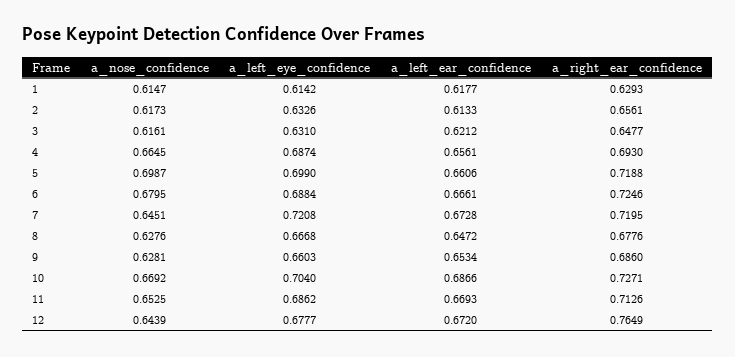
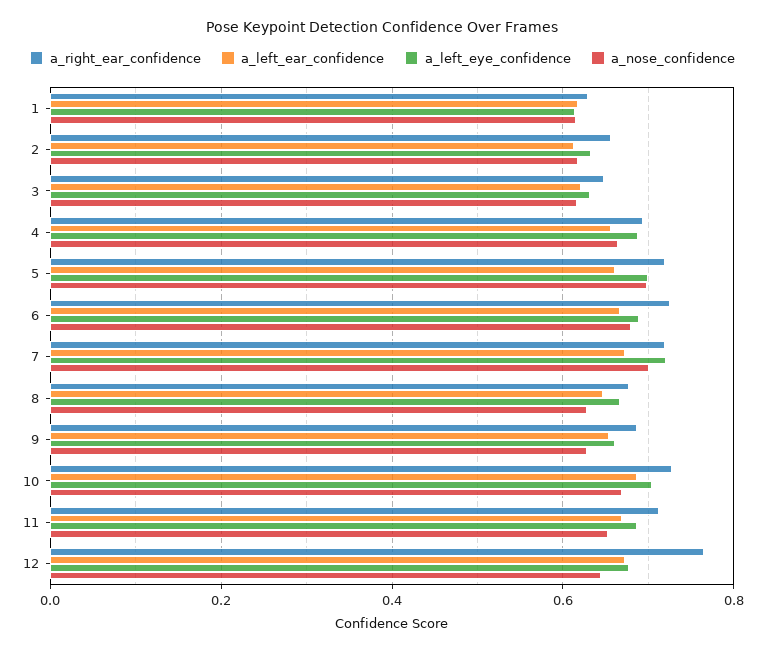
  {
    "a_nose_confidence": {
      "1": 0.6147,
      "2": 0.6173,
      "3": 0.6161,
      "4": 0.6645,
      "5": 0.6987,
      "6": 0.6795,
-     "7": 0.6451,
+     "7": 0.7,
      "8": 0.6276,
      "9": 0.6281,
      "10": 0.6692,
      "11": 0.6525,
      "12": 0.6439
    },
    "a_left_eye_confidence": {
      "1": 0.6142,
      "2": 0.6326,
      "3": 0.631,
      "4": 0.6874,
      "5": 0.699,
      "6": 0.6884,
      "7": 0.7208,
      "8": 0.6668,
      "9": 0.6603,
      "10": 0.704,
      "11": 0.6862,
      "12": 0.6777
    },
    "a_left_ear_confidence": {
      "1": 0.6177,
      "2": 0.6133,
      "3": 0.6212,
      "4": 0.6561,
      "5": 0.6606,
      "6": 0.6661,
      "7": 0.6728,
      "8": 0.6472,
      "9": 0.6534,
      "10": 0.6866,
      "11": 0.6693,
      "12": 0.672
    },
    "a_right_ear_confidence": {
      "1": 0.6293,
      "2": 0.6561,
      "3": 0.6477,
      "4": 0.693,
      "5": 0.7188,
      "6": 0.7246,
      "7": 0.7195,
      "8": 0.6776,
      "9": 0.686,
      "10": 0.7271,
      "11": 0.7126,
      "12": 0.7649
    }
  }

